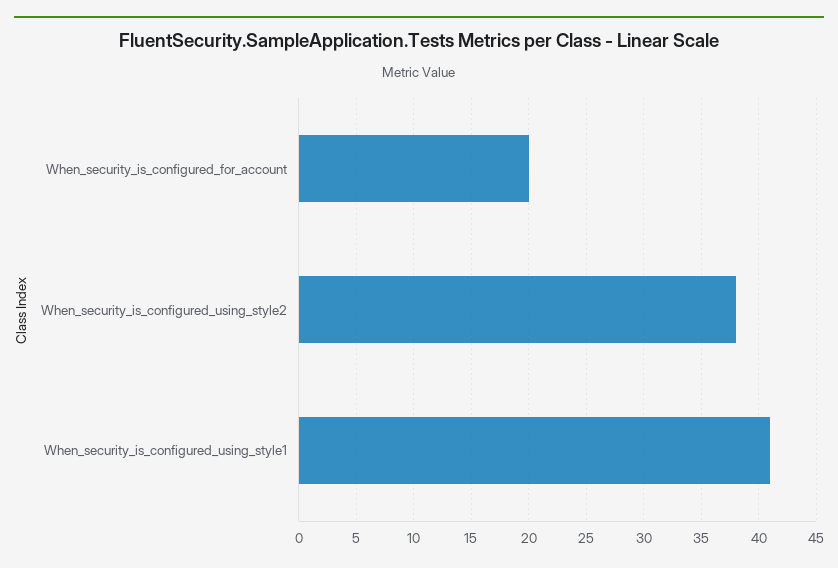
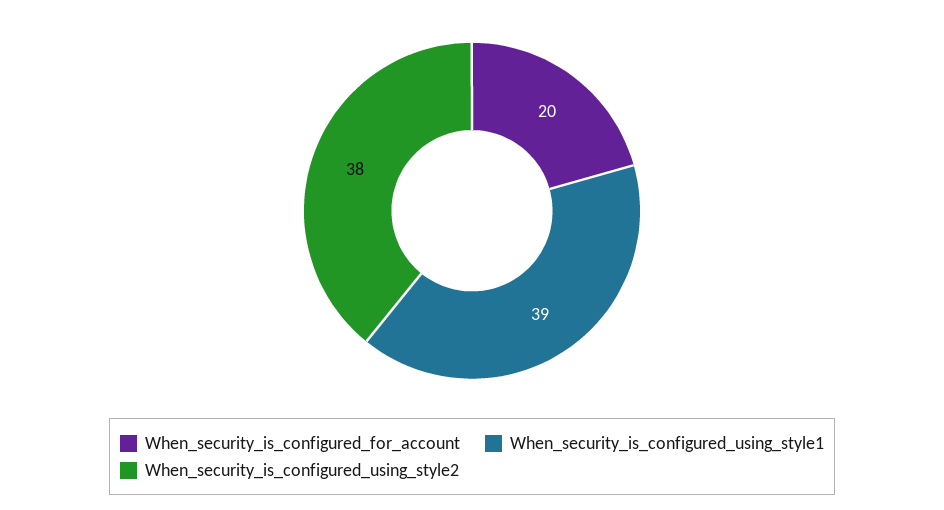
  {
    "When_security_is_configured_for_account": 20,
    "When_security_is_configured_using_style2": 38,
-   "When_security_is_configured_using_style1": 41
+   "When_security_is_configured_using_style1": 39
  }

